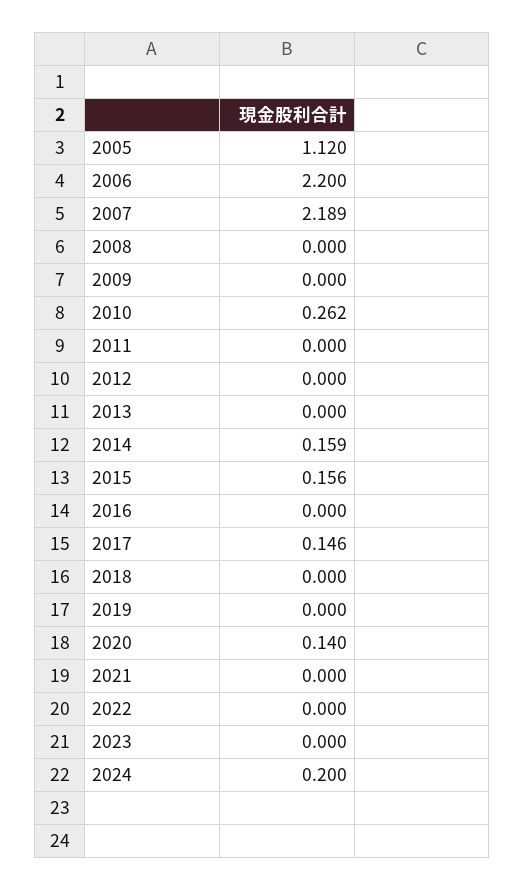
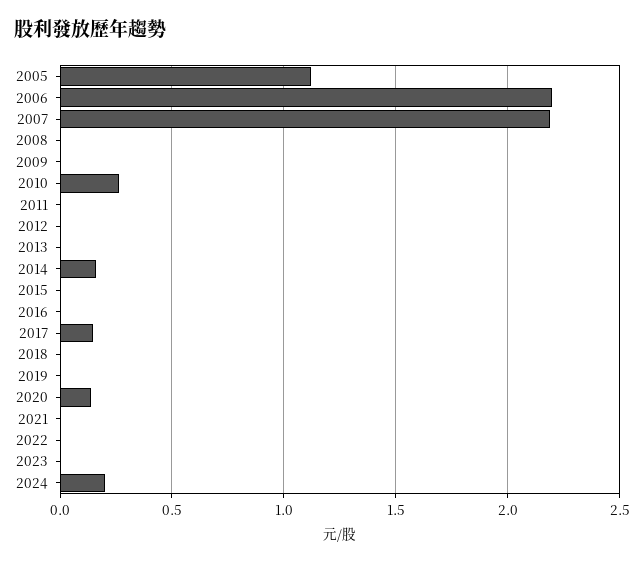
  {
    "2005": 1.12,
    "2006": 2.2,
    "2007": 2.189,
    "2008": 0,
    "2009": 0,
    "2010": 0.262,
    "2011": 0,
    "2012": 0,
    "2013": 0,
    "2014": 0.159,
-   "2015": 0.156,
+   "2015": 0,
    "2016": 0,
    "2017": 0.146,
    "2018": 0,
    "2019": 0,
    "2020": 0.14,
    "2021": 0,
    "2022": 0,
    "2023": 0,
    "2024": 0.2
  }

